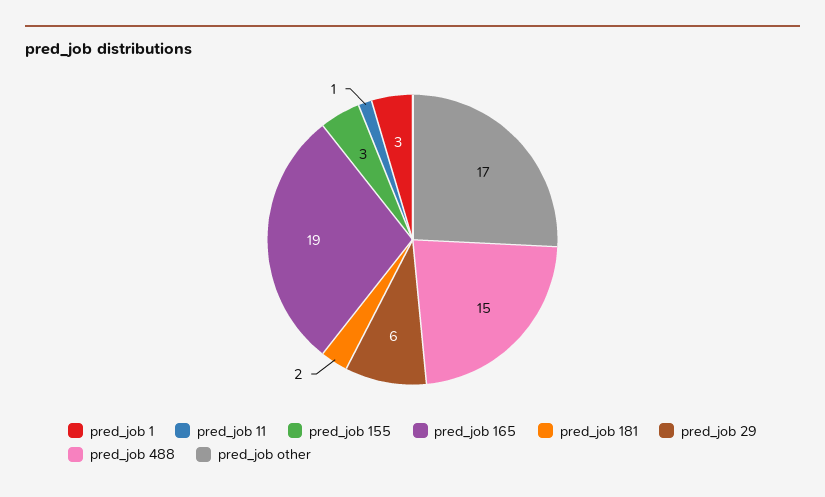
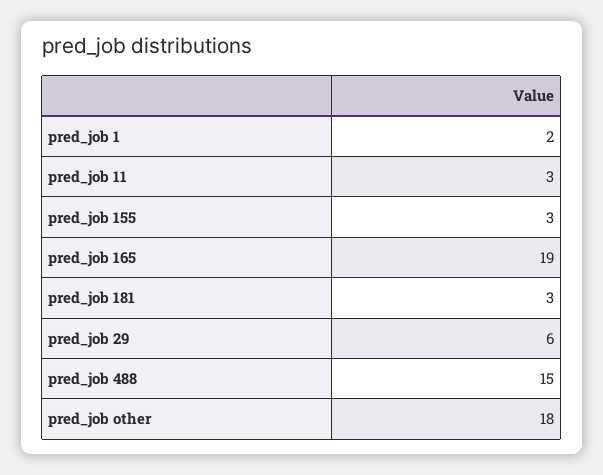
  {
-   "pred_job 1": 3,
+   "pred_job 1": 2,
-   "pred_job 11": 1,
+   "pred_job 11": 3,
    "pred_job 155": 3,
    "pred_job 165": 19,
-   "pred_job 181": 2,
+   "pred_job 181": 3,
    "pred_job 29": 6,
    "pred_job 488": 15,
-   "pred_job other": 17
+   "pred_job other": 18
  }

